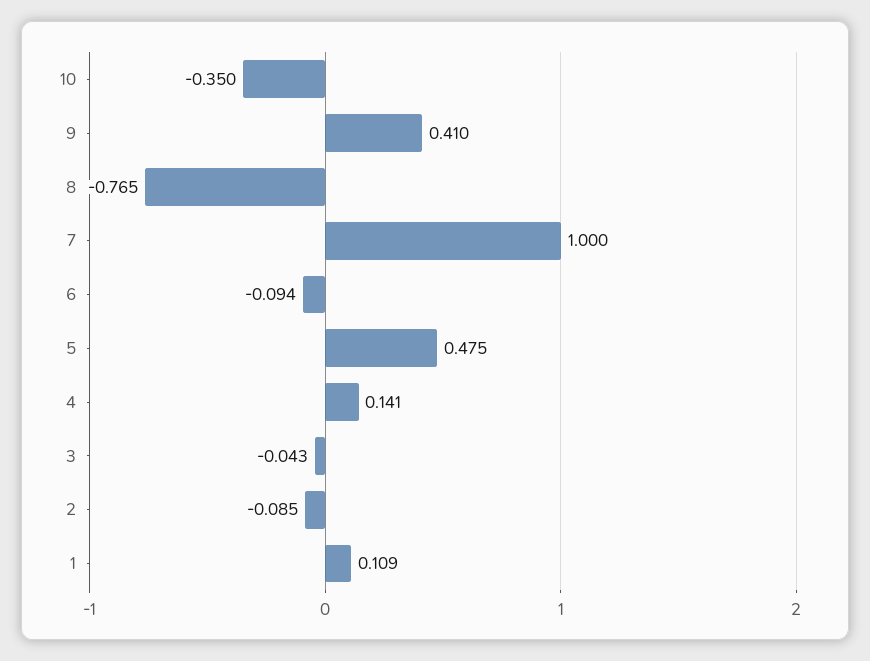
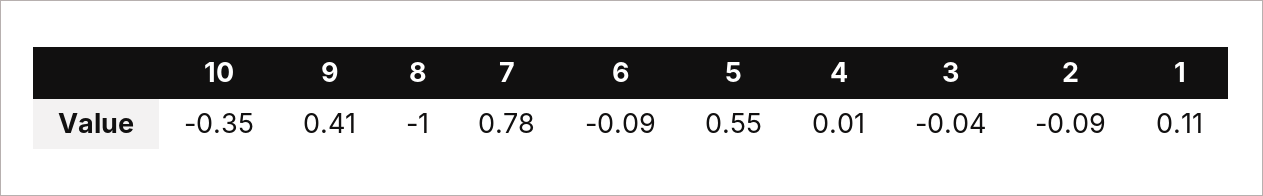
  {
    "10": -0.35,
    "9": 0.41,
-   "8": -0.765,
+   "8": -1,
-   "7": 1,
+   "7": 0.78,
    "6": -0.094,
-   "5": 0.475,
+   "5": 0.55,
-   "4": 0.141,
+   "4": 0.01,
    "3": -0.043,
    "2": -0.085,
    "1": 0.109
  }

